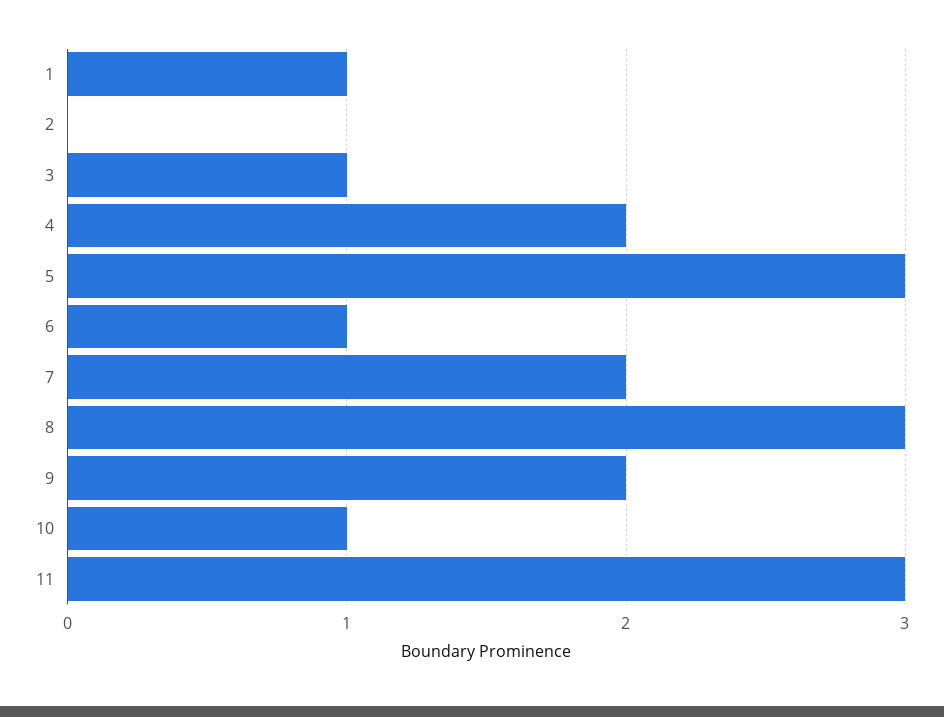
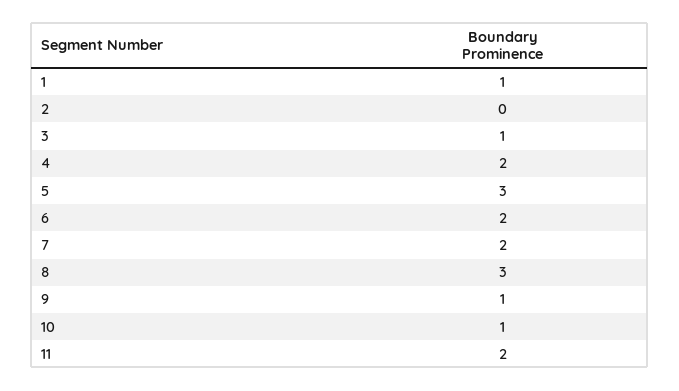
  {
    "1": 1,
    "2": 0,
    "3": 1,
    "4": 2,
    "5": 3,
-   "6": 1,
+   "6": 2,
    "7": 2,
    "8": 3,
-   "9": 2,
+   "9": 1,
    "10": 1,
-   "11": 3
+   "11": 2
  }

